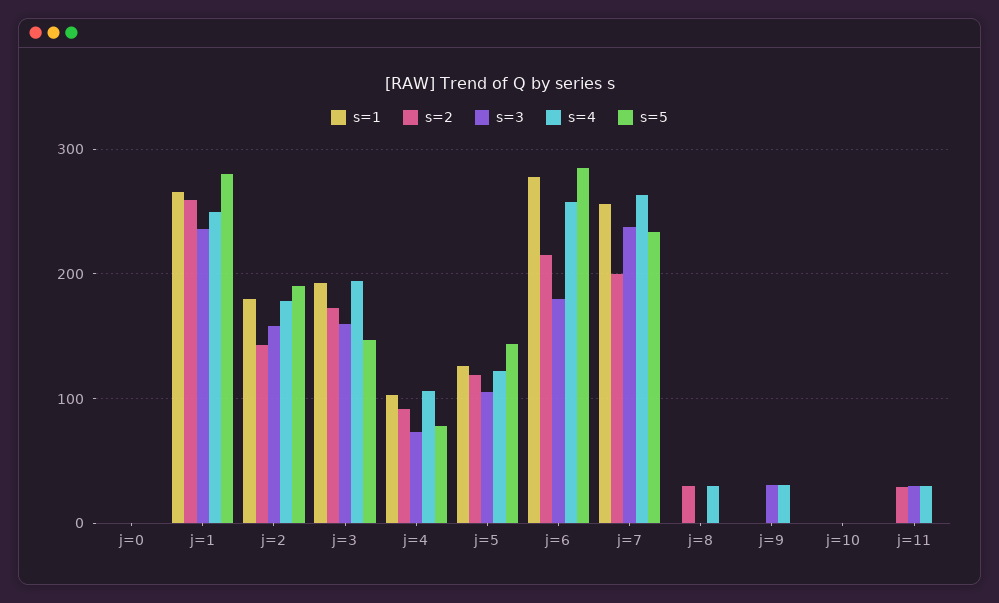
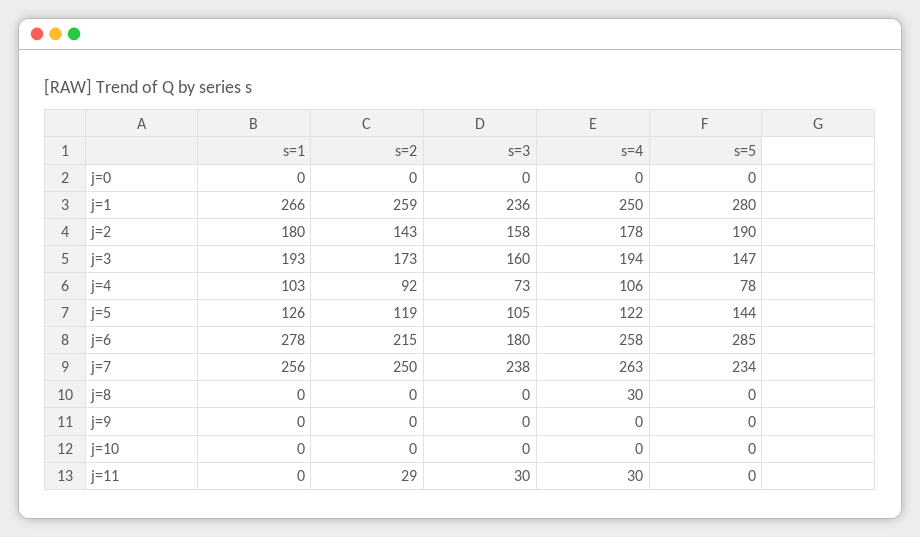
  {
    "s=1": {
      "j=0": 0,
      "j=1": 266,
      "j=2": 180,
      "j=3": 193,
      "j=4": 103,
      "j=5": 126,
      "j=6": 278,
      "j=7": 256,
      "j=8": 0,
      "j=9": 0,
      "j=10": 0,
      "j=11": 0
    },
    "s=2": {
      "j=0": 0,
      "j=1": 259,
      "j=2": 143,
      "j=3": 173,
      "j=4": 92,
      "j=5": 119,
      "j=6": 215,
-     "j=7": 200,
+     "j=7": 250,
-     "j=8": 30,
+     "j=8": 0,
      "j=9": 0,
      "j=10": 0,
      "j=11": 29
    },
    "s=3": {
      "j=0": 0,
      "j=1": 236,
      "j=2": 158,
      "j=3": 160,
      "j=4": 73,
      "j=5": 105,
      "j=6": 180,
      "j=7": 238,
      "j=8": 0,
-     "j=9": 30,
+     "j=9": 0,
      "j=10": 0,
      "j=11": 30
    },
    "s=4": {
      "j=0": 0,
      "j=1": 250,
      "j=2": 178,
      "j=3": 194,
      "j=4": 106,
      "j=5": 122,
      "j=6": 258,
      "j=7": 263,
      "j=8": 30,
-     "j=9": 30,
+     "j=9": 0,
      "j=10": 0,
      "j=11": 30
    },
    "s=5": {
      "j=0": 0,
      "j=1": 280,
      "j=2": 190,
      "j=3": 147,
      "j=4": 78,
      "j=5": 144,
      "j=6": 285,
      "j=7": 234,
      "j=8": 0,
      "j=9": 0,
      "j=10": 0,
      "j=11": 0
    }
  }

